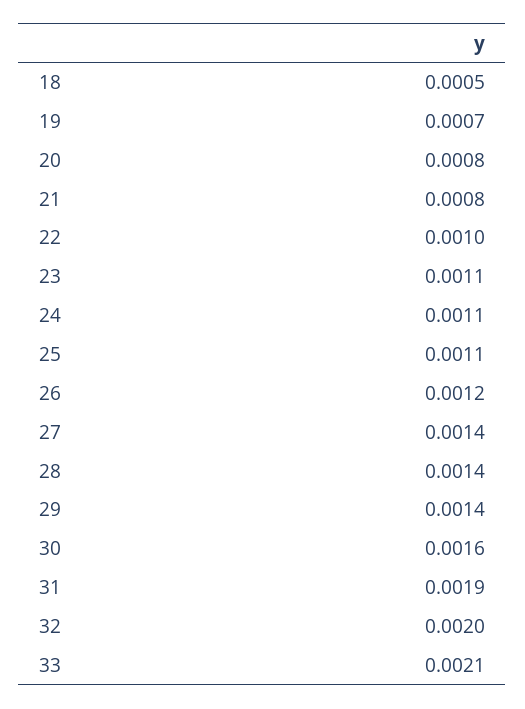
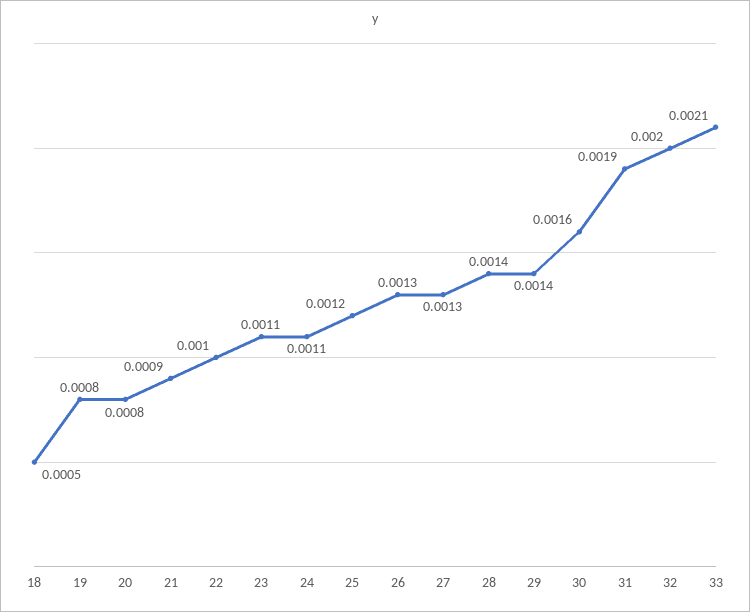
  {
    "18": 0.0005,
-   "19": 0.0007,
+   "19": 0.0008,
    "20": 0.0008,
-   "21": 0.0008,
+   "21": 0.0009,
    "22": 0.001,
    "23": 0.0011,
    "24": 0.0011,
-   "25": 0.0011,
+   "25": 0.0012,
-   "26": 0.0012,
+   "26": 0.0013,
-   "27": 0.0014,
+   "27": 0.0013,
    "28": 0.0014,
    "29": 0.0014,
    "30": 0.0016,
    "31": 0.0019,
    "32": 0.002,
    "33": 0.0021
  }

